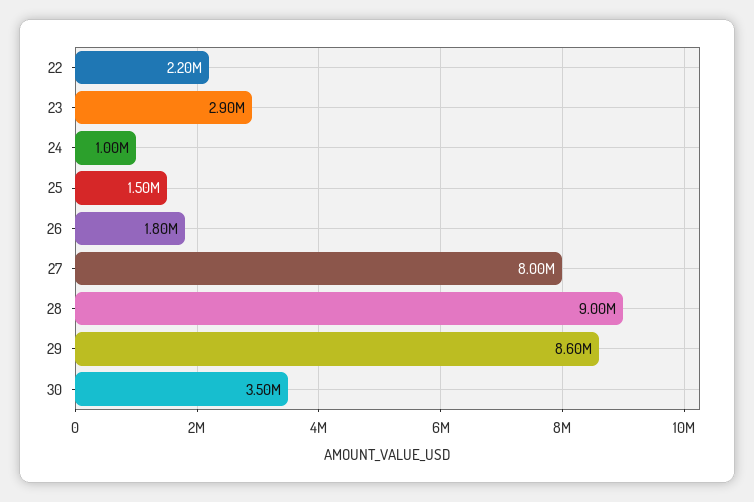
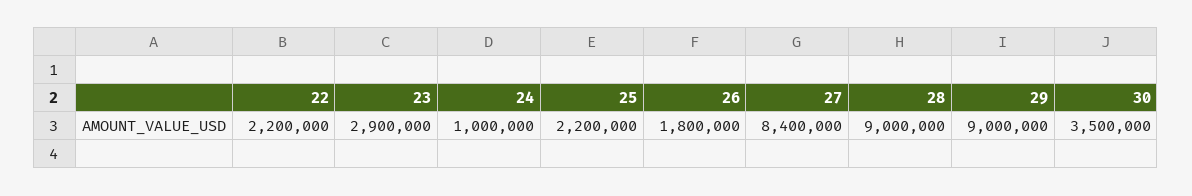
  {
    "22": 2200000,
    "23": 2900000,
    "24": 1000000,
-   "25": 1500000,
+   "25": 2200000,
    "26": 1800000,
-   "27": 8000000,
+   "27": 8400000,
    "28": 9000000,
-   "29": 8600000,
+   "29": 9000000,
    "30": 3500000
  }

